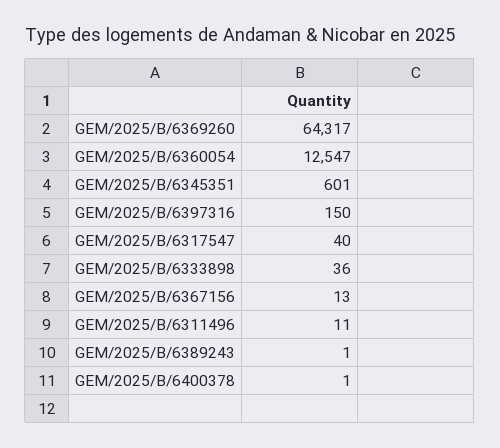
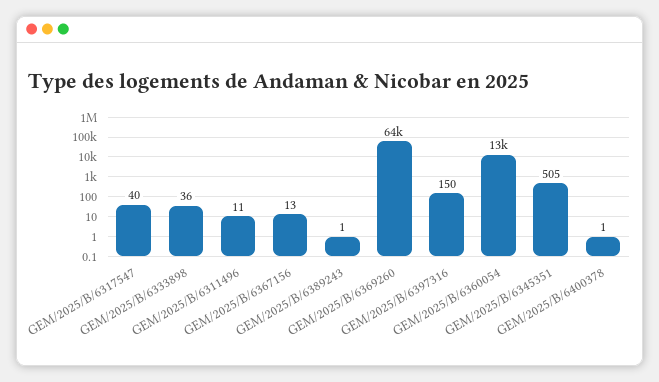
  {
    "GEM/2025/B/6369260": 64317,
    "GEM/2025/B/6360054": 12547,
-   "GEM/2025/B/6345351": 601,
+   "GEM/2025/B/6345351": 505,
    "GEM/2025/B/6397316": 150,
    "GEM/2025/B/6317547": 40,
    "GEM/2025/B/6333898": 36,
    "GEM/2025/B/6367156": 13,
    "GEM/2025/B/6311496": 11,
    "GEM/2025/B/6389243": 1,
    "GEM/2025/B/6400378": 1
  }

